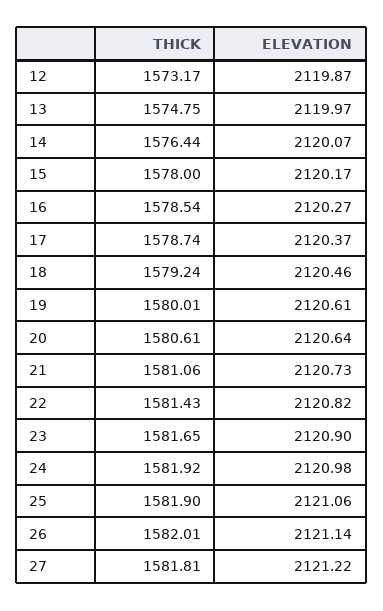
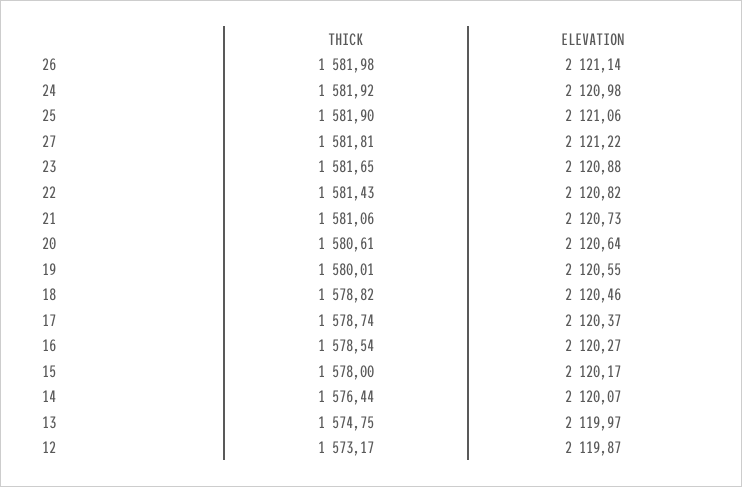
  {
    "THICK": {
      "12": 1573.17,
      "13": 1574.75,
      "14": 1576.44,
      "15": 1578,
      "16": 1578.54,
      "17": 1578.74,
-     "18": 1579.24,
+     "18": 1578.82,
      "19": 1580.01,
      "20": 1580.61,
      "21": 1581.06,
      "22": 1581.43,
      "23": 1581.65,
      "24": 1581.92,
      "25": 1581.9,
-     "26": 1582.01,
+     "26": 1581.98,
      "27": 1581.81
    },
    "ELEVATION": {
      "12": 2119.87,
      "13": 2119.97,
      "14": 2120.07,
      "15": 2120.17,
      "16": 2120.27,
      "17": 2120.37,
      "18": 2120.46,
-     "19": 2120.61,
+     "19": 2120.55,
      "20": 2120.64,
      "21": 2120.73,
      "22": 2120.82,
-     "23": 2120.9,
+     "23": 2120.88,
      "24": 2120.98,
      "25": 2121.06,
      "26": 2121.14,
      "27": 2121.22
    }
  }

